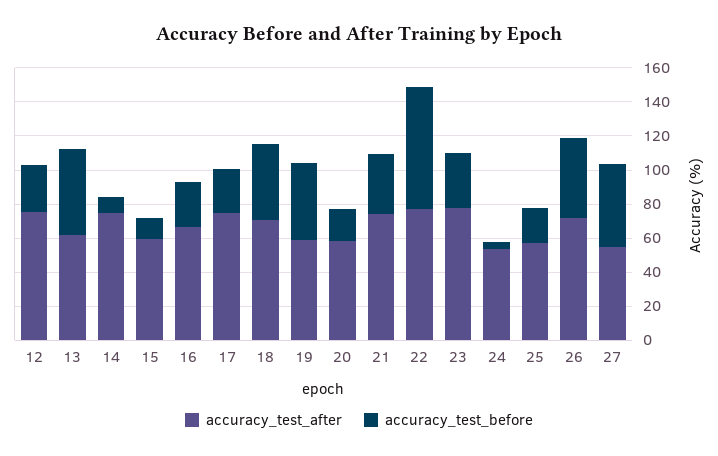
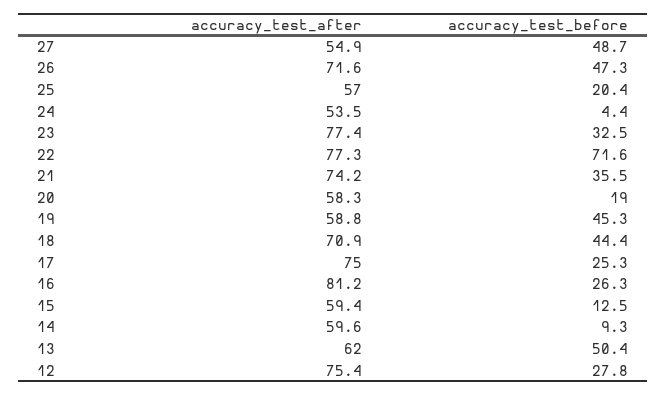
  {
    "accuracy_test_after": {
      "12": 75.4,
      "13": 62,
-     "14": 75,
+     "14": 59.6,
      "15": 59.4,
-     "16": 65,
+     "16": 81.2,
      "17": 75,
      "18": 70.9,
      "19": 58.8,
      "20": 58.3,
      "21": 74.2,
      "22": 77.3,
      "23": 77.4,
      "24": 53.5,
      "25": 57,
      "26": 71.6,
      "27": 54.9
    },
    "accuracy_test_before": {
      "12": 27.8,
      "13": 50.4,
      "14": 9.3,
      "15": 12.5,
      "16": 26.3,
      "17": 25.3,
      "18": 44.4,
      "19": 45.3,
      "20": 19,
      "21": 35.5,
      "22": 71.6,
      "23": 32.5,
      "24": 4.4,
      "25": 20.4,
      "26": 47.3,
      "27": 48.7
    }
  }

